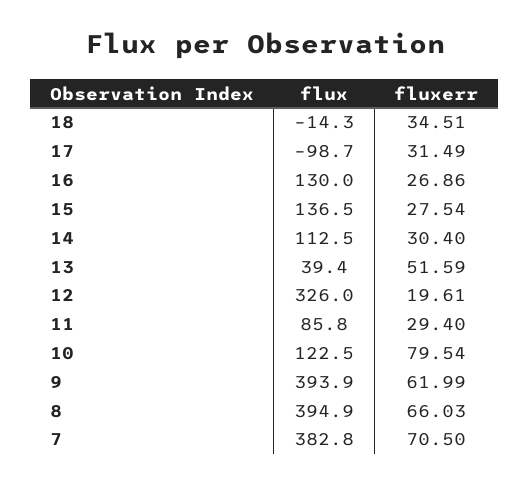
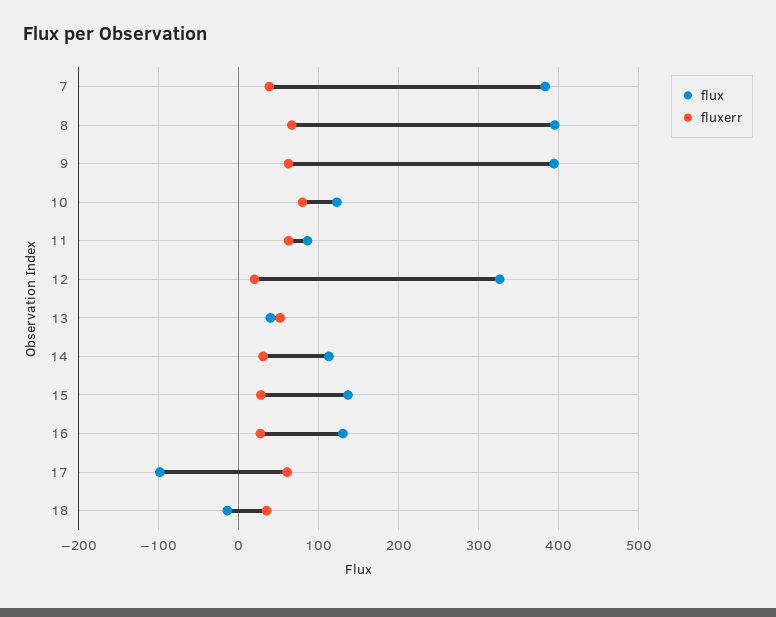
  {
    "flux": {
      "18": -14.3,
      "17": -98.7,
      "16": 130,
      "15": 136.5,
      "14": 112.5,
      "13": 39.4,
      "12": 326,
      "11": 85.8,
      "10": 122.5,
      "9": 393.9,
      "8": 394.9,
      "7": 382.8
    },
    "fluxerr": {
      "18": 34.51,
-     "17": 31.49,
+     "17": 60,
      "16": 26.86,
      "15": 27.54,
      "14": 30.4,
      "13": 51.59,
      "12": 19.61,
-     "11": 29.4,
+     "11": 60,
      "10": 79.54,
      "9": 61.99,
      "8": 66.03,
-     "7": 70.5
+     "7": 40
    }
  }

